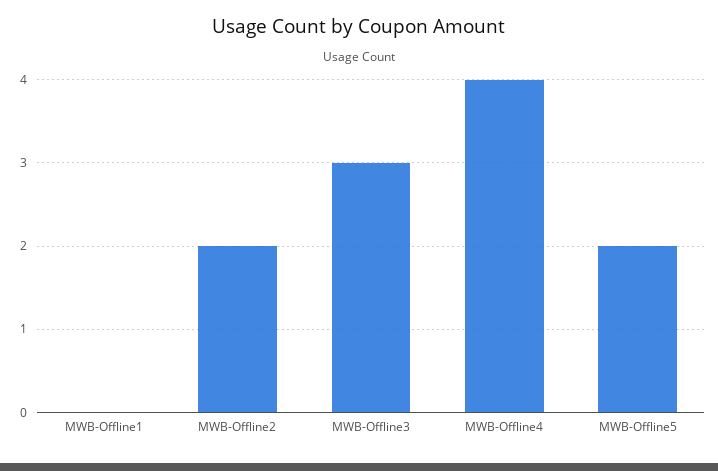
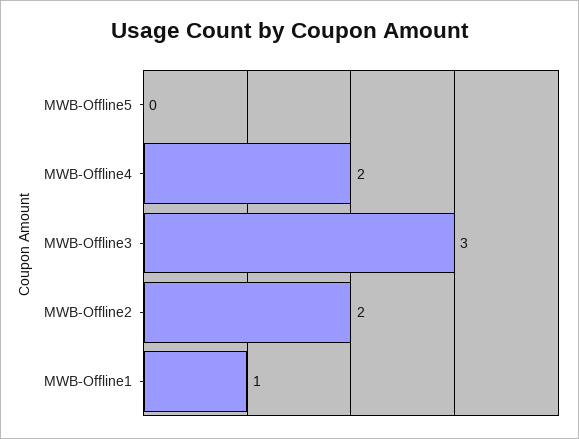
  {
-   "MWB-Offline1": 0,
+   "MWB-Offline1": 1,
    "MWB-Offline2": 2,
    "MWB-Offline3": 3,
-   "MWB-Offline4": 4,
+   "MWB-Offline4": 2,
-   "MWB-Offline5": 2
+   "MWB-Offline5": 0
  }

